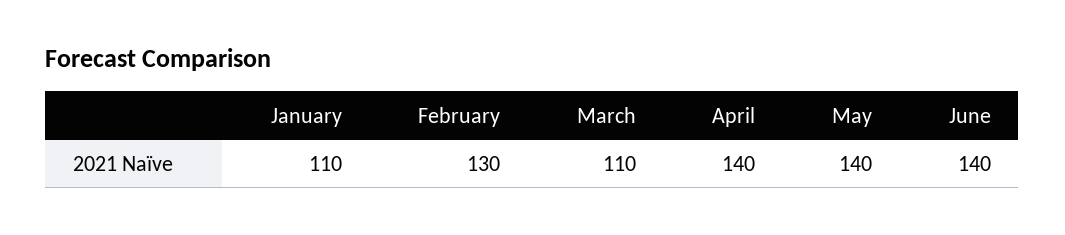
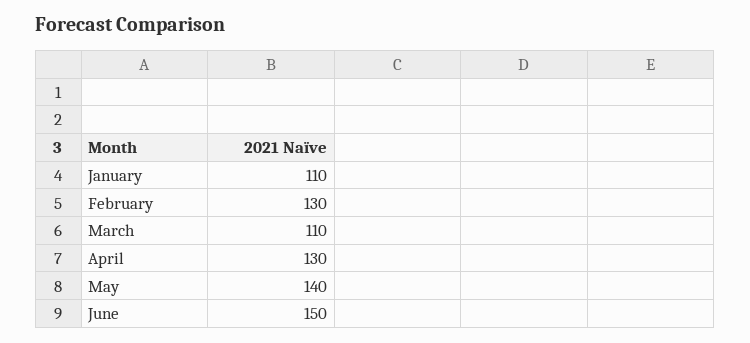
  {
    "January": 110,
    "February": 130,
    "March": 110,
-   "April": 140,
+   "April": 130,
    "May": 140,
-   "June": 140
+   "June": 150
  }

